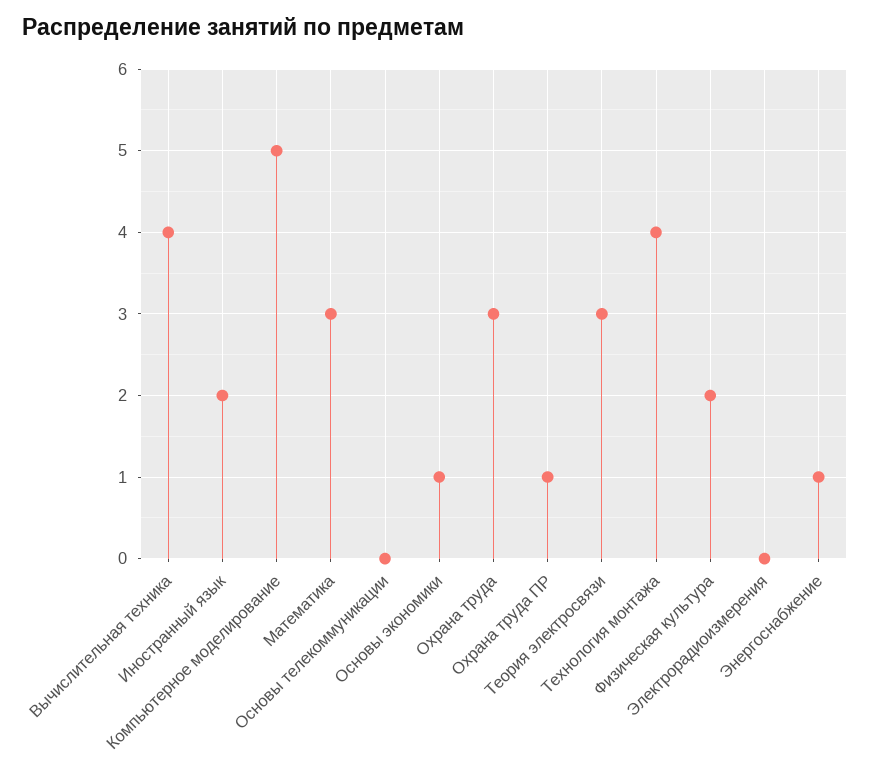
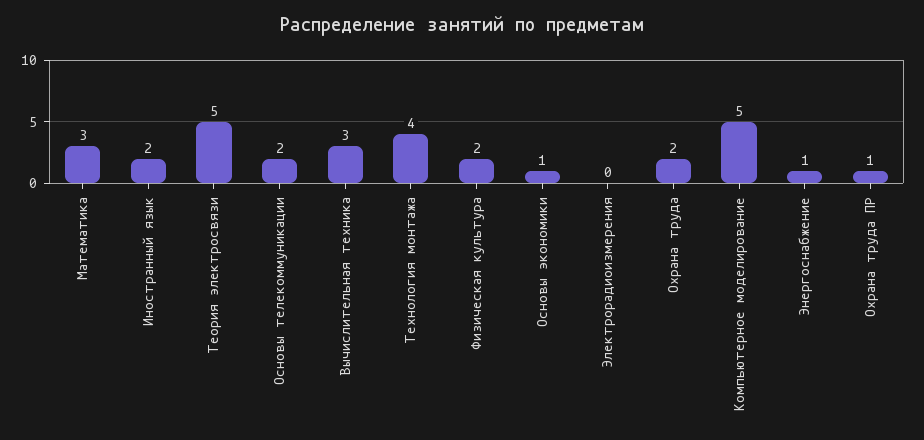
  {
-   "Вычислительная техника": 4,
+   "Вычислительная техника": 3,
    "Иностранный язык": 2,
    "Компьютерное моделирование": 5,
    "Математика": 3,
-   "Основы телекоммуникации": 0,
+   "Основы телекоммуникации": 2,
    "Основы экономики": 1,
-   "Охрана труда": 3,
+   "Охрана труда": 2,
    "Охрана труда ПР": 1,
-   "Теория электросвязи": 3,
+   "Теория электросвязи": 5,
    "Технология монтажа": 4,
    "Физическая культура": 2,
    "Электрорадиоизмерения": 0,
    "Энергоснабжение": 1
  }

